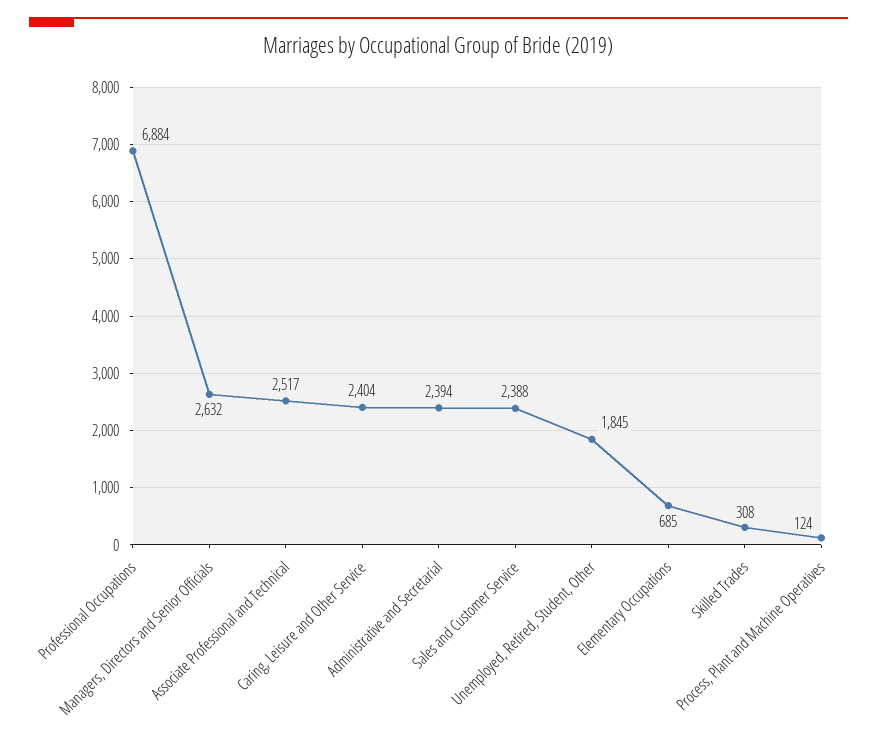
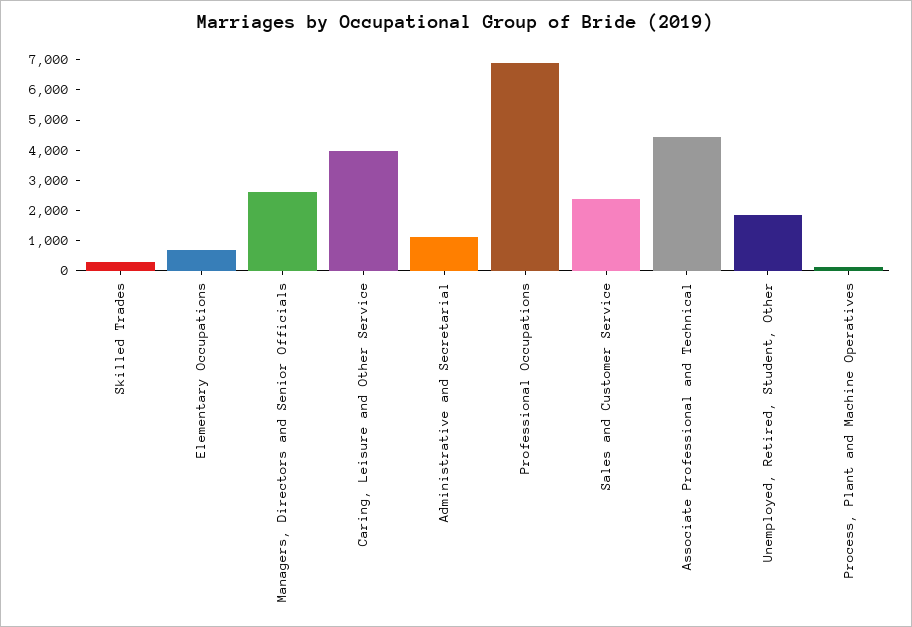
  {
    "Professional Occupations": 6884,
    "Managers, Directors and Senior Officials": 2632,
-   "Associate Professional and Technical": 2517,
+   "Associate Professional and Technical": 4500,
-   "Caring, Leisure and Other Service": 2404,
+   "Caring, Leisure and Other Service": 4000,
-   "Administrative and Secretarial": 2394,
+   "Administrative and Secretarial": 1000,
    "Sales and Customer Service": 2388,
    "Unemployed, Retired, Student, Other": 1845,
    "Elementary Occupations": 685,
    "Skilled Trades": 308,
    "Process, Plant and Machine Operatives": 124
  }

